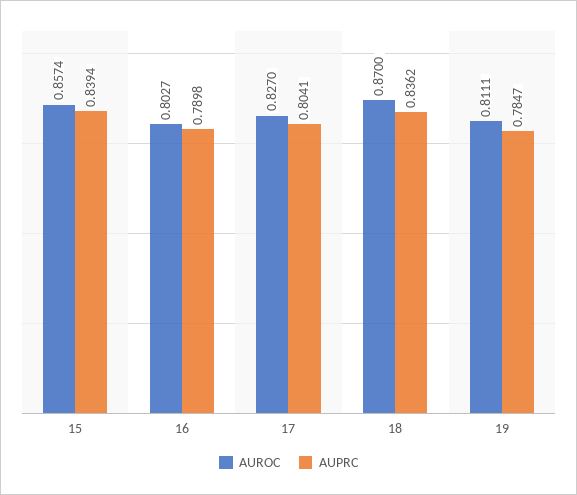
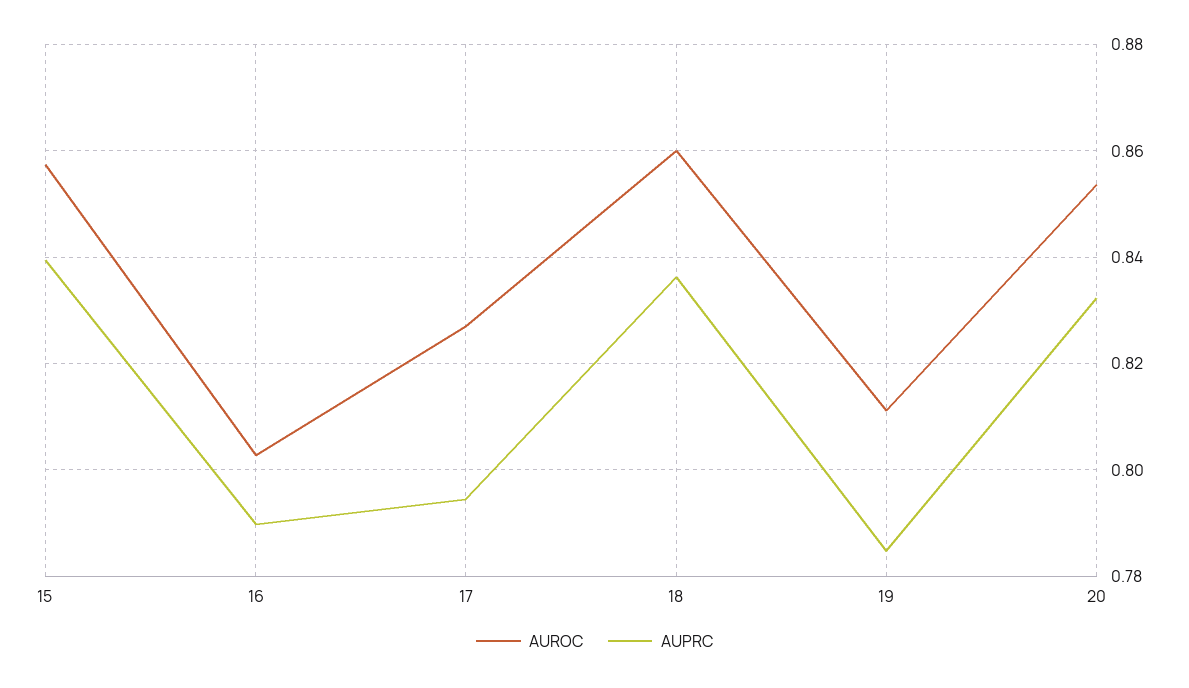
  {
    "AUROC": {
      "15": 0.8574,
      "16": 0.8027,
      "17": 0.827,
-     "18": 0.87,
+     "18": 0.86,
-     "19": 0.8111
+     "19": 0.8111,
+     "20": 0.854
    },
    "AUPRC": {
      "15": 0.8394,
      "16": 0.7898,
-     "17": 0.8041,
+     "17": 0.794,
      "18": 0.8362,
-     "19": 0.7847
+     "19": 0.7847,
+     "20": 0.832
    }
  }

